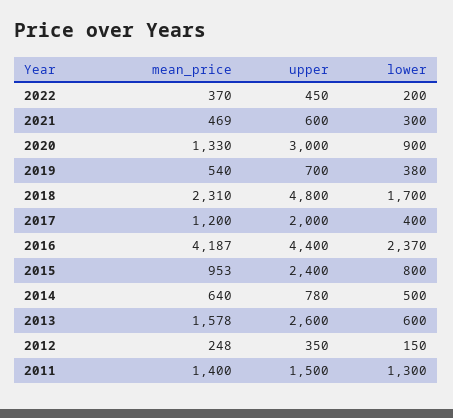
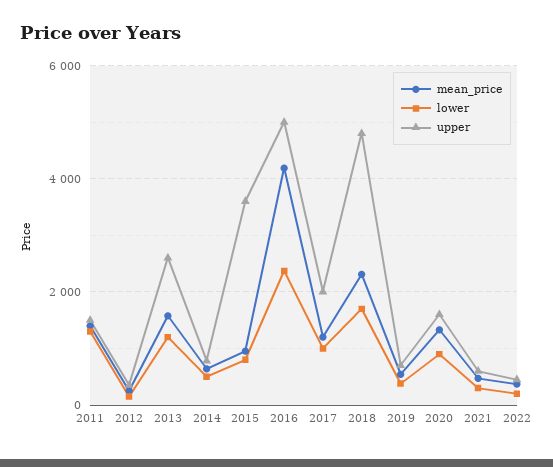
  {
    "mean_price": {
      "2022": 370,
      "2021": 469,
      "2020": 1330,
      "2019": 540,
      "2018": 2310,
      "2017": 1200,
      "2016": 4187,
      "2015": 953,
      "2014": 640,
      "2013": 1578,
      "2012": 248,
      "2011": 1400
    },
    "upper": {
      "2022": 450,
      "2021": 600,
-     "2020": 3000,
+     "2020": 1600,
      "2019": 700,
      "2018": 4800,
      "2017": 2000,
-     "2016": 4400,
+     "2016": 5000,
-     "2015": 2400,
+     "2015": 3600,
      "2014": 780,
      "2013": 2600,
      "2012": 350,
      "2011": 1500
    },
    "lower": {
      "2022": 200,
      "2021": 300,
      "2020": 900,
      "2019": 380,
      "2018": 1700,
-     "2017": 400,
+     "2017": 1000,
      "2016": 2370,
      "2015": 800,
      "2014": 500,
-     "2013": 600,
+     "2013": 1200,
      "2012": 150,
      "2011": 1300
    }
  }

